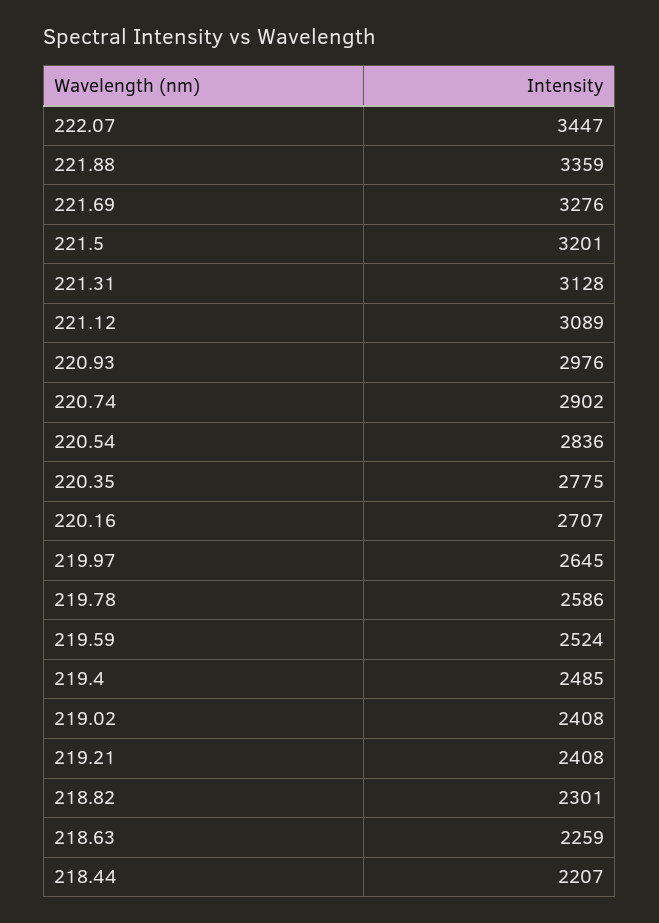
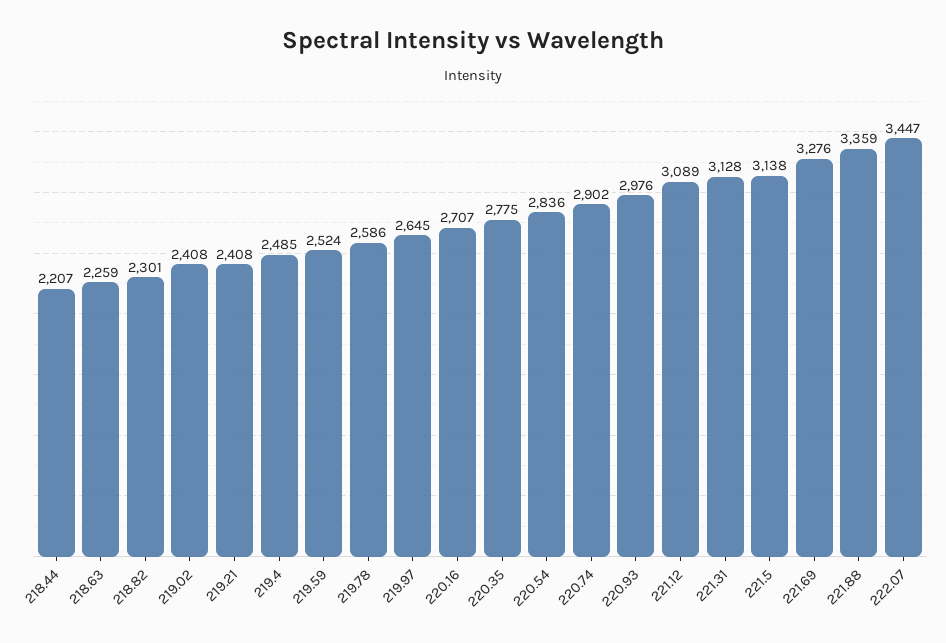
  {
    "222.07": 3447,
    "221.88": 3359,
    "221.69": 3276,
-   "221.5": 3201,
+   "221.5": 3138,
    "221.31": 3128,
    "221.12": 3089,
    "220.93": 2976,
    "220.74": 2902,
    "220.54": 2836,
    "220.35": 2775,
    "220.16": 2707,
    "219.97": 2645,
    "219.78": 2586,
    "219.59": 2524,
    "219.4": 2485,
    "219.02": 2408,
    "219.21": 2408,
    "218.82": 2301,
    "218.63": 2259,
    "218.44": 2207
  }

